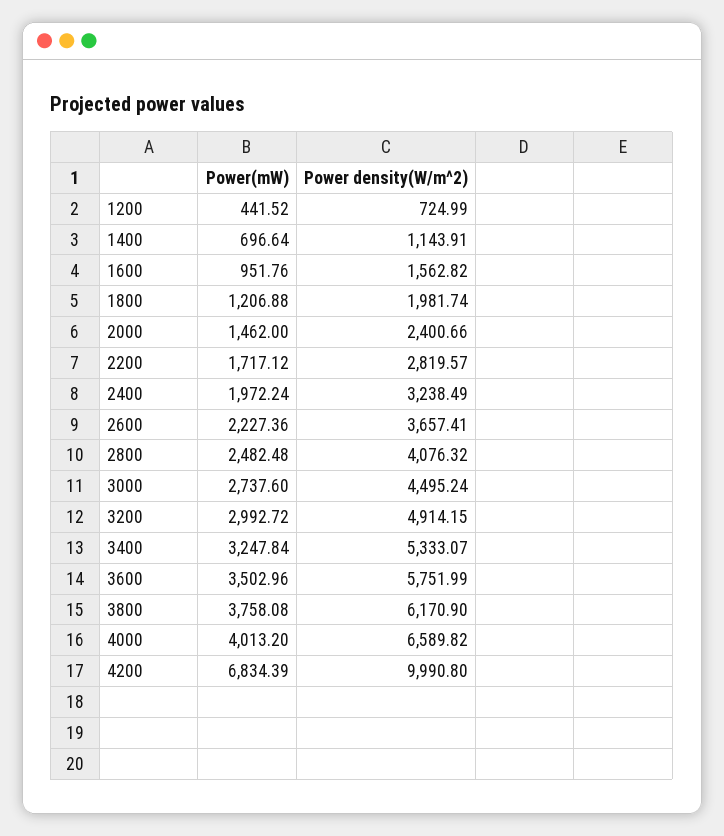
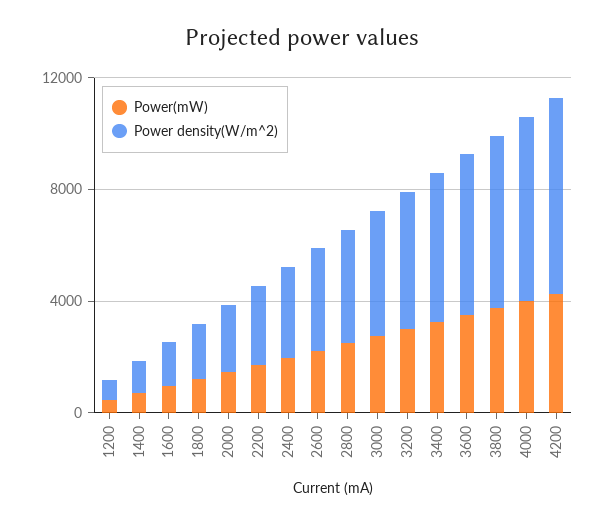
  {
    "Power(mW)": {
      "1200": 441.52,
      "1400": 696.64,
      "1600": 951.76,
      "1800": 1206.88,
      "2000": 1462,
      "2200": 1717.12,
      "2400": 1972.24,
      "2600": 2227.36,
      "2800": 2482.48,
      "3000": 2737.6,
      "3200": 2992.72,
      "3400": 3247.84,
      "3600": 3502.96,
      "3800": 3758.08,
      "4000": 4013.2,
-     "4200": 6834.39
+     "4200": 4000
    },
    "Power density(W/m^2)": {
      "1200": 724.99,
      "1400": 1143.91,
      "1600": 1562.82,
      "1800": 1981.74,
      "2000": 2400.66,
      "2200": 2819.57,
      "2400": 3238.49,
      "2600": 3657.41,
      "2800": 4076.32,
      "3000": 4495.24,
      "3200": 4914.15,
      "3400": 5333.07,
      "3600": 5751.99,
      "3800": 6170.9,
      "4000": 6589.82,
-     "4200": 9990.8
+     "4200": 7000
    }
  }

